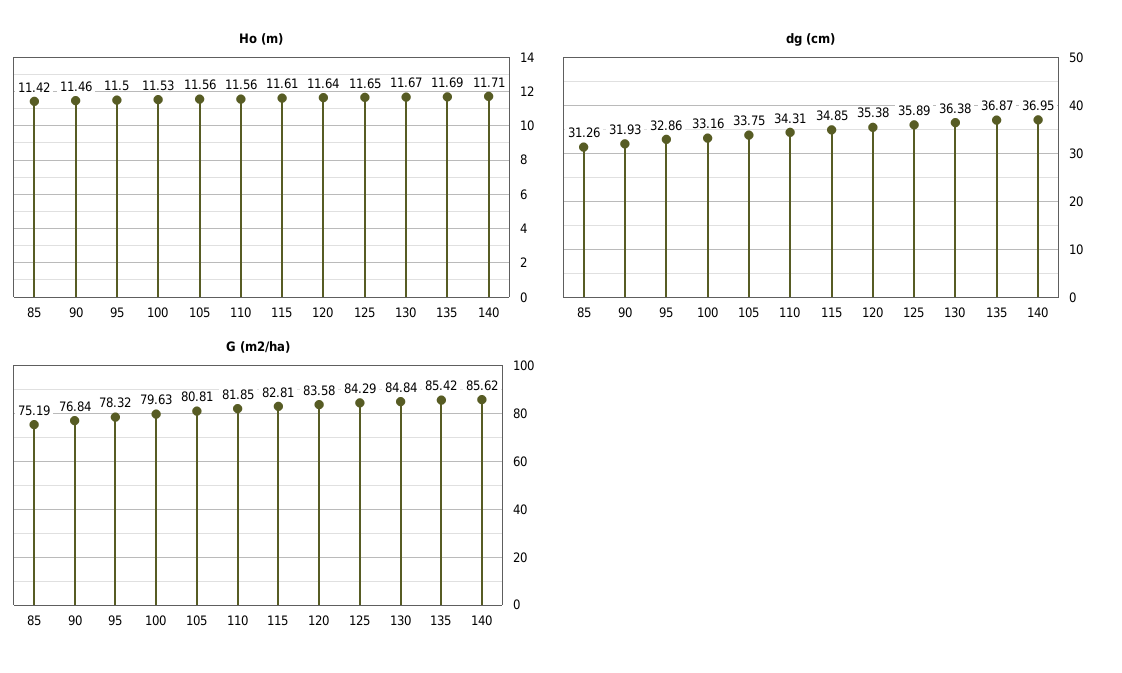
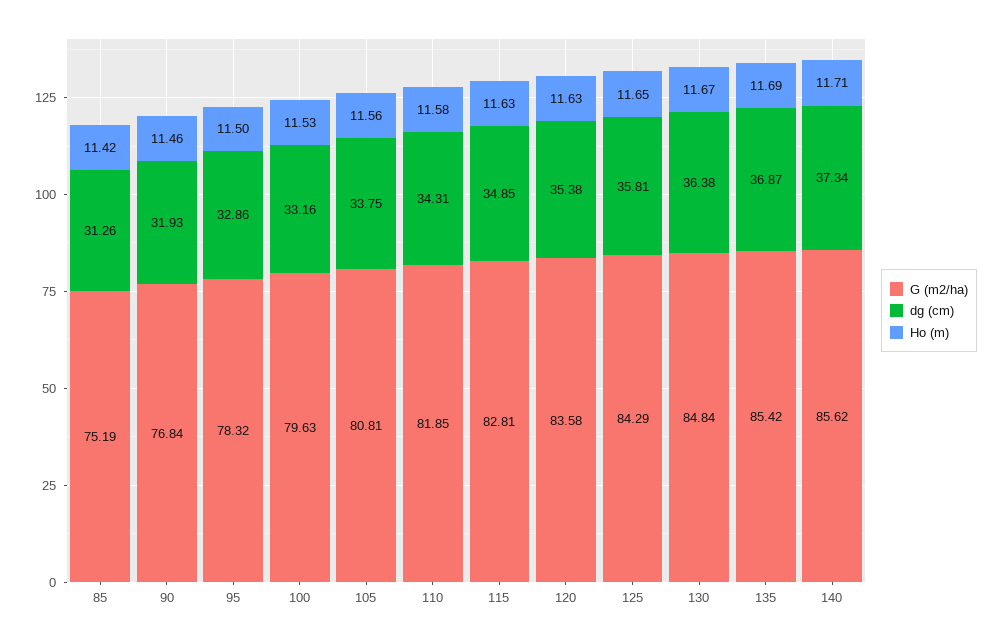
  {
    "Ho (m)": {
      "85": 11.42,
      "90": 11.46,
      "95": 11.5,
      "100": 11.53,
      "105": 11.56,
-     "110": 11.56,
+     "110": 11.58,
-     "115": 11.61,
+     "115": 11.63,
-     "120": 11.64,
+     "120": 11.63,
      "125": 11.65,
      "130": 11.67,
      "135": 11.69,
      "140": 11.71
    },
    "dg (cm)": {
      "85": 31.26,
      "90": 31.93,
      "95": 32.86,
      "100": 33.16,
      "105": 33.75,
      "110": 34.31,
      "115": 34.85,
      "120": 35.38,
-     "125": 35.89,
+     "125": 35.81,
      "130": 36.38,
      "135": 36.87,
-     "140": 36.95
+     "140": 37.34
    },
    "G (m2/ha)": {
      "85": 75.19,
      "90": 76.84,
      "95": 78.32,
      "100": 79.63,
      "105": 80.81,
      "110": 81.85,
      "115": 82.81,
      "120": 83.58,
      "125": 84.29,
      "130": 84.84,
      "135": 85.42,
      "140": 85.62
    }
  }

